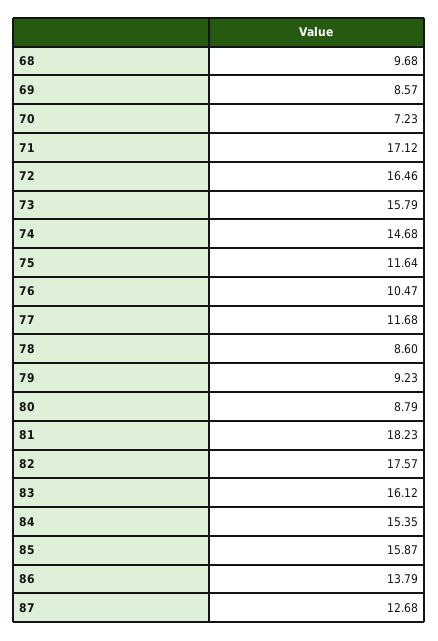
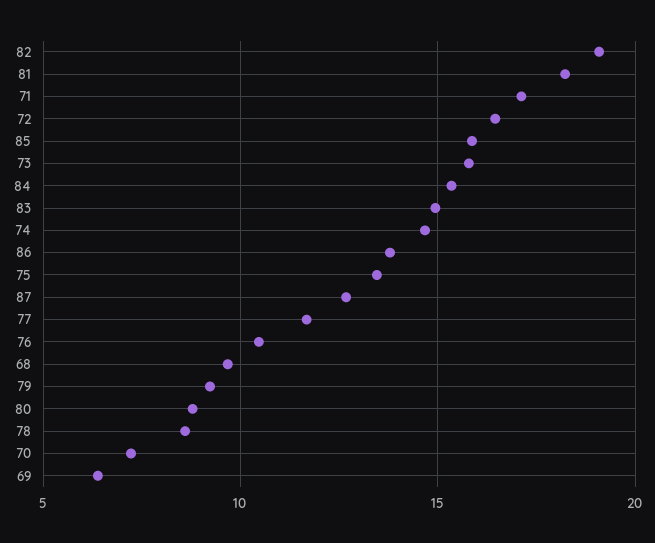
  {
    "68": 9.68,
-   "69": 8.57,
+   "69": 6.5,
    "70": 7.23,
    "71": 17.12,
    "72": 16.46,
    "73": 15.79,
    "74": 14.68,
-   "75": 11.64,
+   "75": 13.5,
    "76": 10.47,
    "77": 11.68,
    "78": 8.6,
    "79": 9.23,
    "80": 8.79,
    "81": 18.23,
-   "82": 17.57,
+   "82": 19,
-   "83": 16.12,
+   "83": 15,
    "84": 15.35,
    "85": 15.87,
    "86": 13.79,
    "87": 12.68
  }

